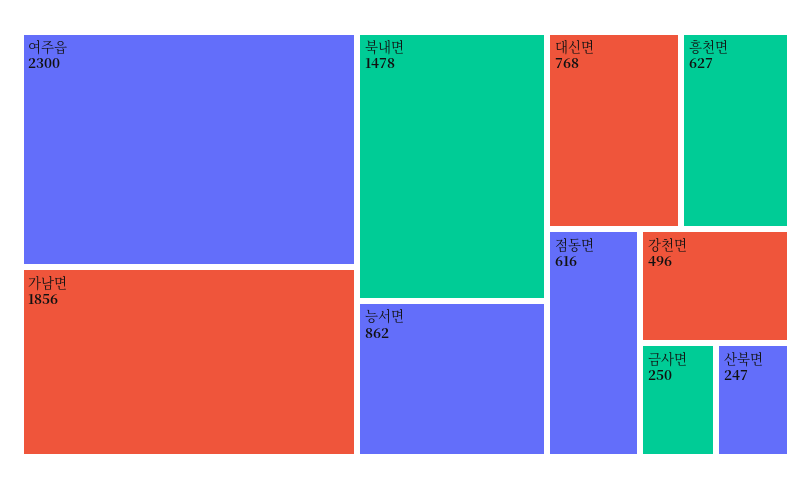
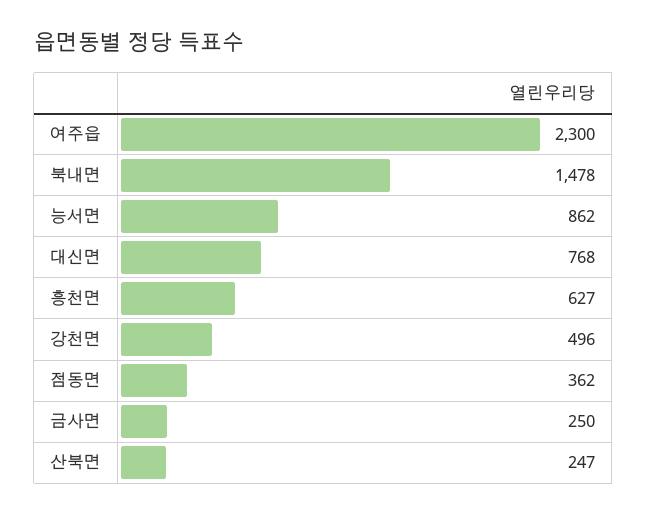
  {
    "여주읍": 2300,
-   "가남면": 1856,
    "북내면": 1478,
    "능서면": 862,
    "대신면": 768,
    "흥천면": 627,
-   "점동면": 616,
+   "점동면": 362,
    "강천면": 496,
    "금사면": 250,
    "산북면": 247
  }

